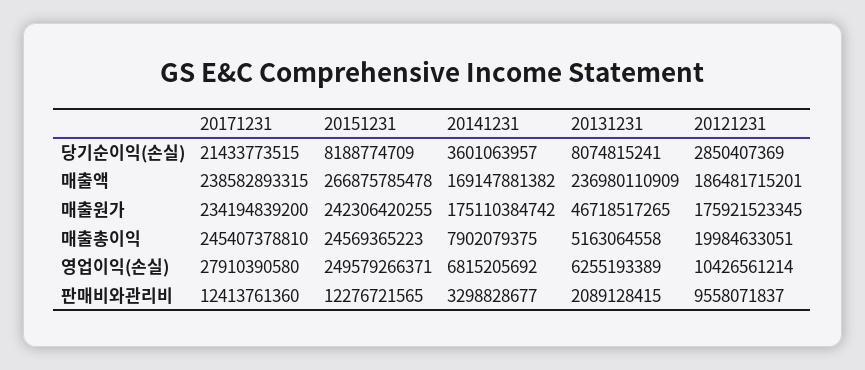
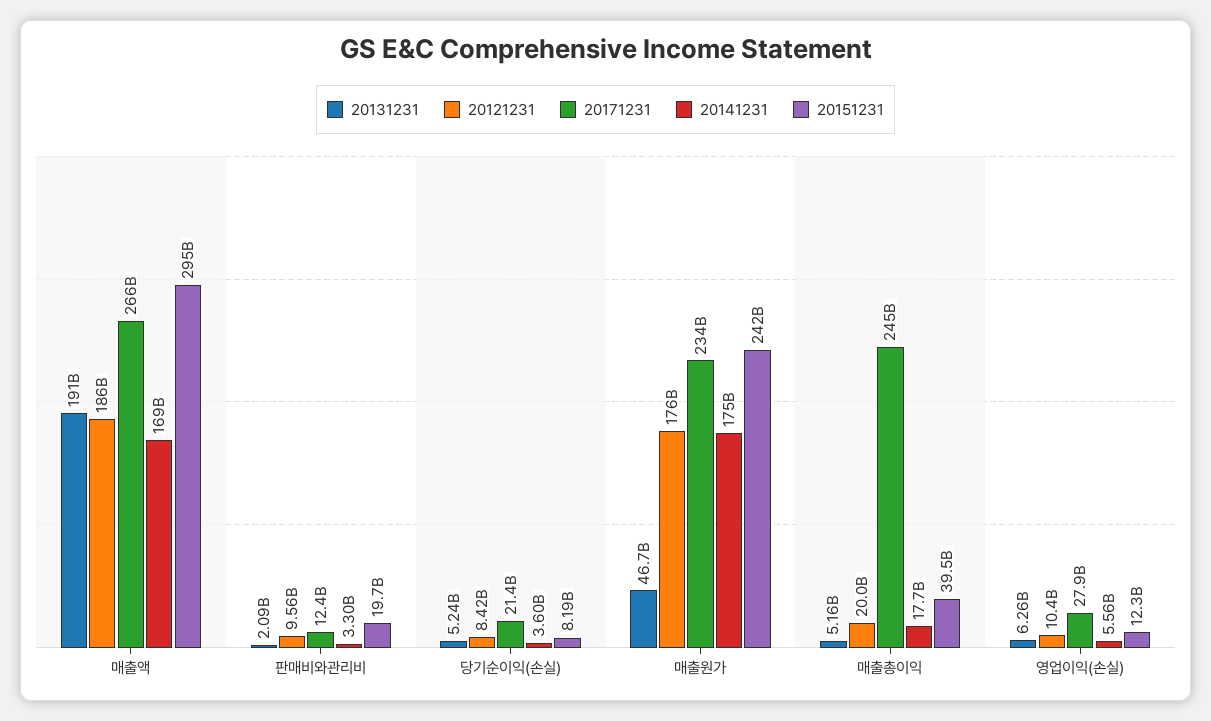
  {
    "20171231": {
      "당기순이익(손실)": 21433773515,
-     "매출액": 238582893315,
+     "매출액": 266000000000,
      "매출원가": 234194839200,
      "매출총이익": 245407378810,
      "영업이익(손실)": 27910390580,
      "판매비와관리비": 12413761360
    },
    "20151231": {
      "당기순이익(손실)": 8188774709,
-     "매출액": 266875785478,
+     "매출액": 295000000000,
      "매출원가": 242306420255,
-     "매출총이익": 24569365223,
+     "매출총이익": 39500000000,
-     "영업이익(손실)": 249579266371,
+     "영업이익(손실)": 12300000000,
-     "판매비와관리비": 12276721565
+     "판매비와관리비": 19700000000
    },
    "20141231": {
      "당기순이익(손실)": 3601063957,
      "매출액": 169147881382,
      "매출원가": 175110384742,
-     "매출총이익": 7902079375,
+     "매출총이익": 17700000000,
-     "영업이익(손실)": 6815205692,
+     "영업이익(손실)": 5560000000,
      "판매비와관리비": 3298828677
    },
    "20131231": {
-     "당기순이익(손실)": 8074815241,
+     "당기순이익(손실)": 5240000000,
-     "매출액": 236980110909,
+     "매출액": 191000000000,
      "매출원가": 46718517265,
      "매출총이익": 5163064558,
      "영업이익(손실)": 6255193389,
      "판매비와관리비": 2089128415
    },
    "20121231": {
-     "당기순이익(손실)": 2850407369,
+     "당기순이익(손실)": 8420000000,
      "매출액": 186481715201,
      "매출원가": 175921523345,
      "매출총이익": 19984633051,
      "영업이익(손실)": 10426561214,
      "판매비와관리비": 9558071837
    }
  }

